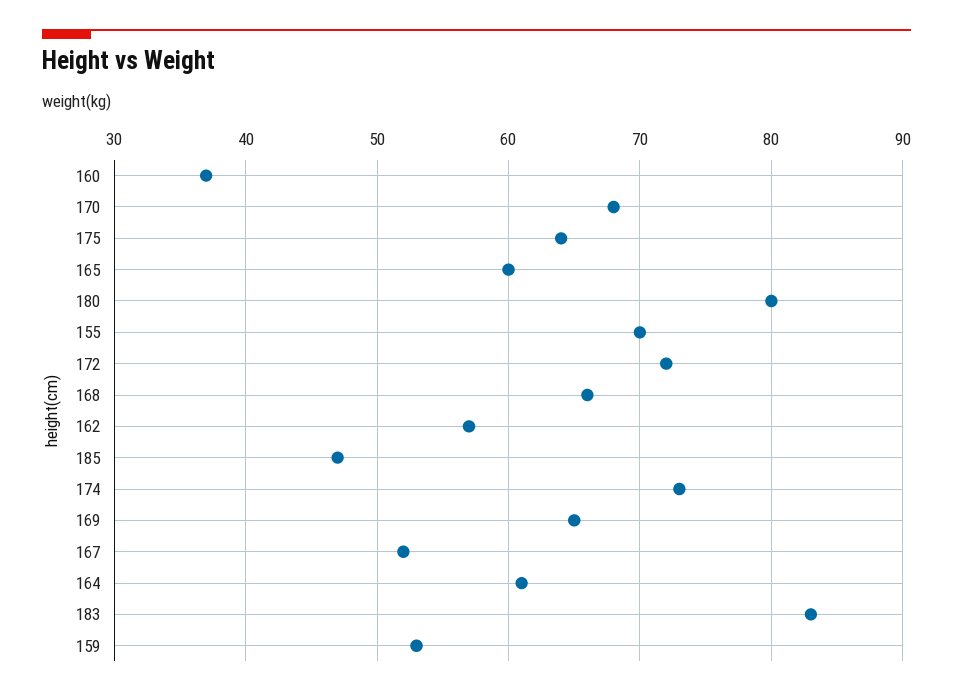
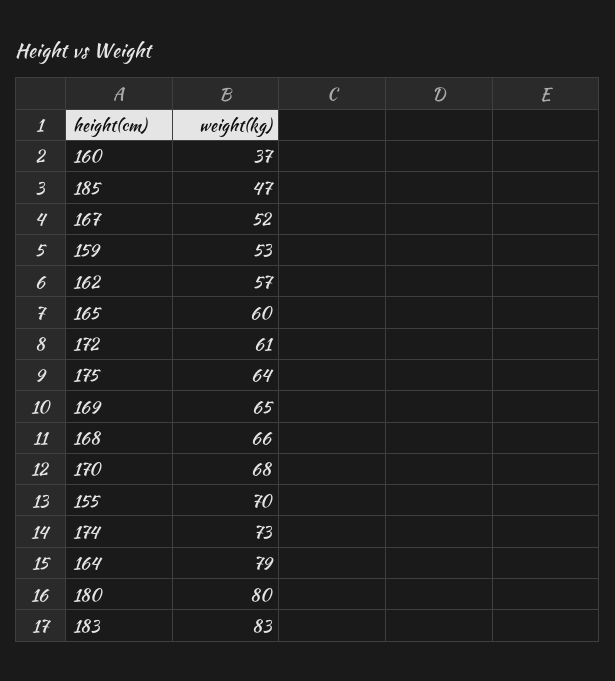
  {
    "160": 37,
    "170": 68,
    "175": 64,
    "165": 60,
    "180": 80,
    "155": 70,
-   "172": 72,
+   "172": 61,
    "168": 66,
    "162": 57,
    "185": 47,
    "174": 73,
    "169": 65,
    "167": 52,
-   "164": 61,
+   "164": 79,
    "183": 83,
    "159": 53
  }

